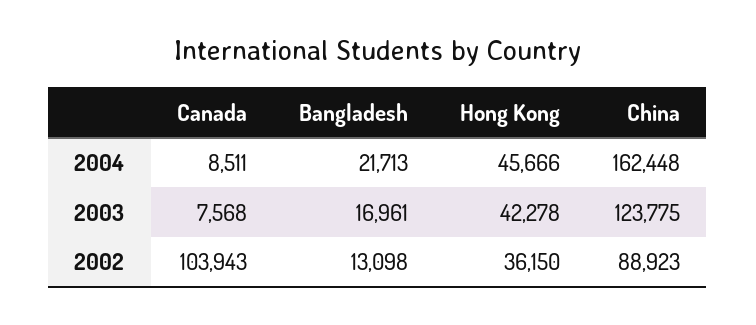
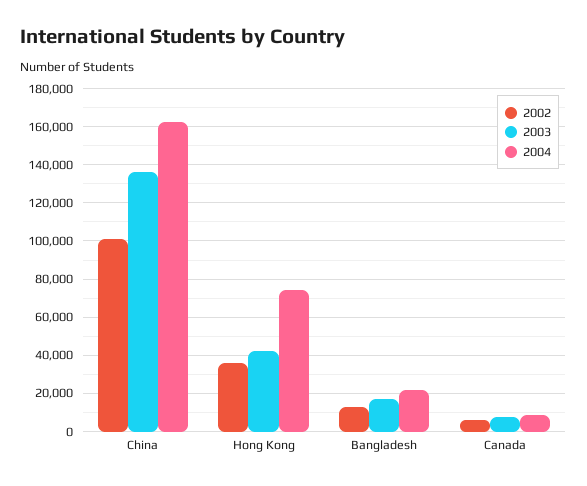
  {
    "2004": {
      "Canada": 8511,
      "Bangladesh": 21713,
-     "Hong Kong": 45666,
+     "Hong Kong": 75000,
      "China": 162448
    },
    "2003": {
      "Canada": 7568,
      "Bangladesh": 16961,
      "Hong Kong": 42278,
-     "China": 123775
+     "China": 135000
    },
    "2002": {
-     "Canada": 103943,
+     "Canada": 5000,
      "Bangladesh": 13098,
      "Hong Kong": 36150,
-     "China": 88923
+     "China": 100000
    }
  }

